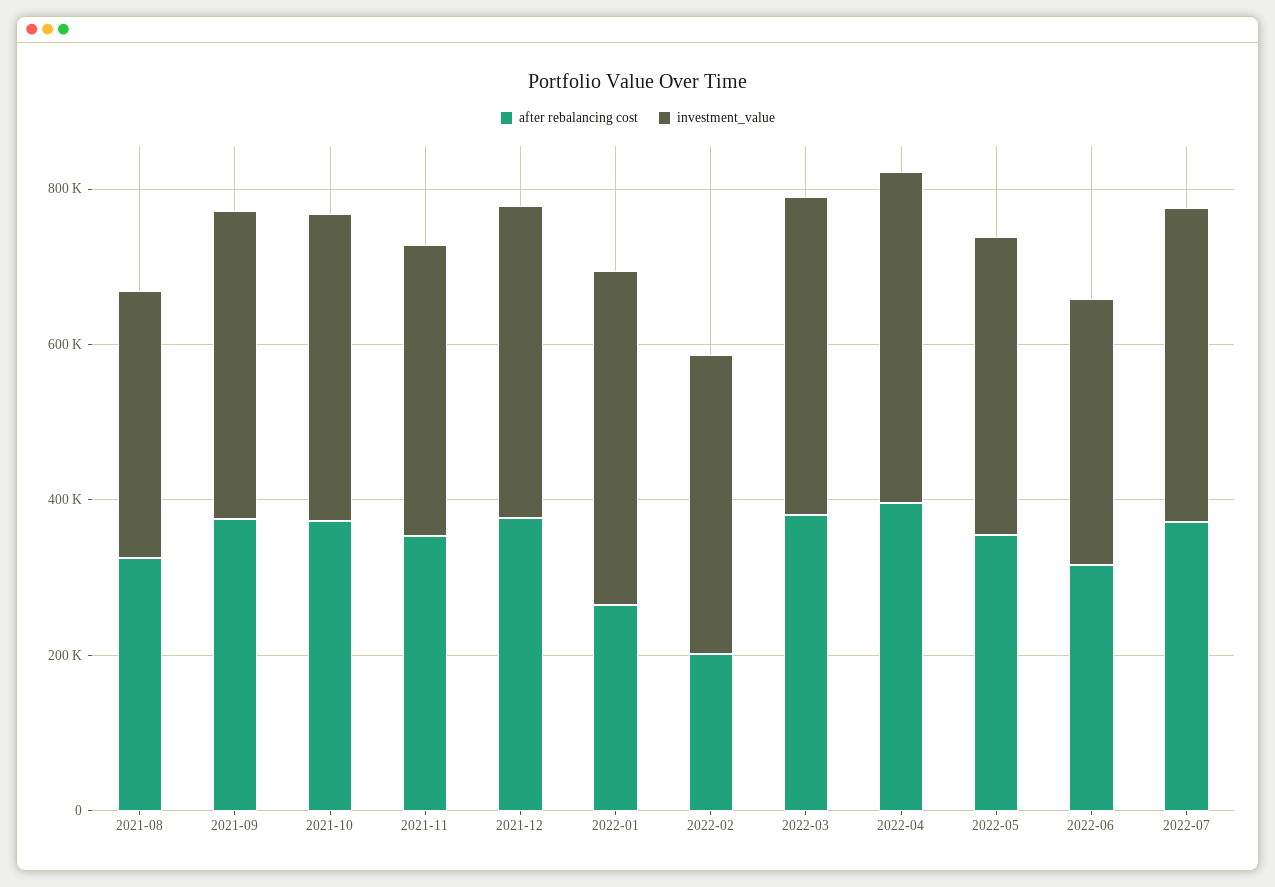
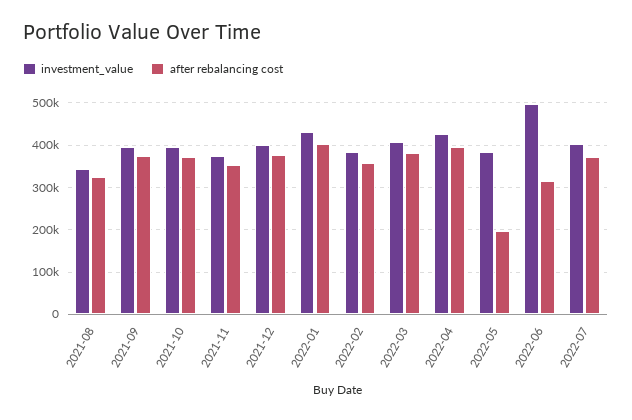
  {
    "after rebalancing cost": {
      "2021-08": 320000,
      "2021-09": 380000,
      "2021-10": 380000,
      "2021-11": 360000,
      "2021-12": 380000,
-     "2022-01": 250000,
+     "2022-01": 400000,
-     "2022-02": 200000,
+     "2022-02": 360000,
      "2022-03": 380000,
      "2022-04": 400000,
-     "2022-05": 350000,
+     "2022-05": 200000,
      "2022-06": 320000,
      "2022-07": 380000
    },
    "investment_value": {
      "2021-08": 340000,
      "2021-09": 400000,
      "2021-10": 400000,
      "2021-11": 380000,
      "2021-12": 400000,
      "2022-01": 440000,
      "2022-02": 380000,
      "2022-03": 400000,
      "2022-04": 420000,
      "2022-05": 380000,
-     "2022-06": 350000,
+     "2022-06": 500000,
      "2022-07": 400000
    }
  }

